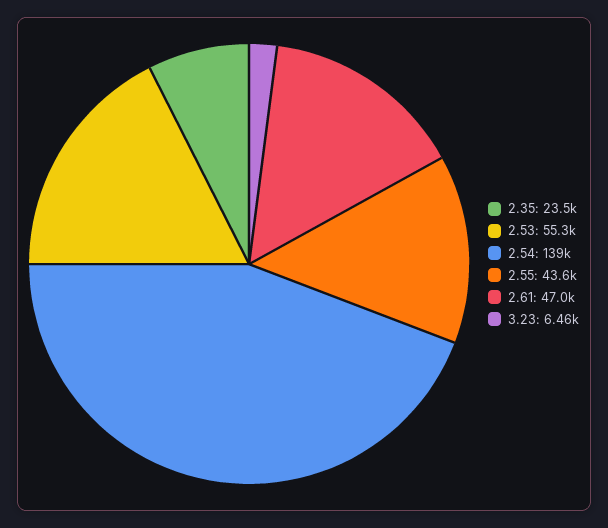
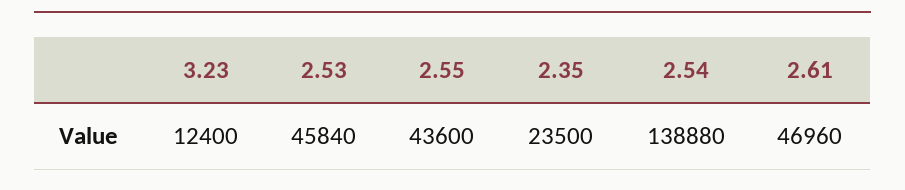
  {
    "2.35": 23500,
-   "2.53": 55300,
+   "2.53": 45840,
    "2.54": 138880,
    "2.55": 43600,
    "2.61": 46960,
-   "3.23": 6460
+   "3.23": 12400
  }

